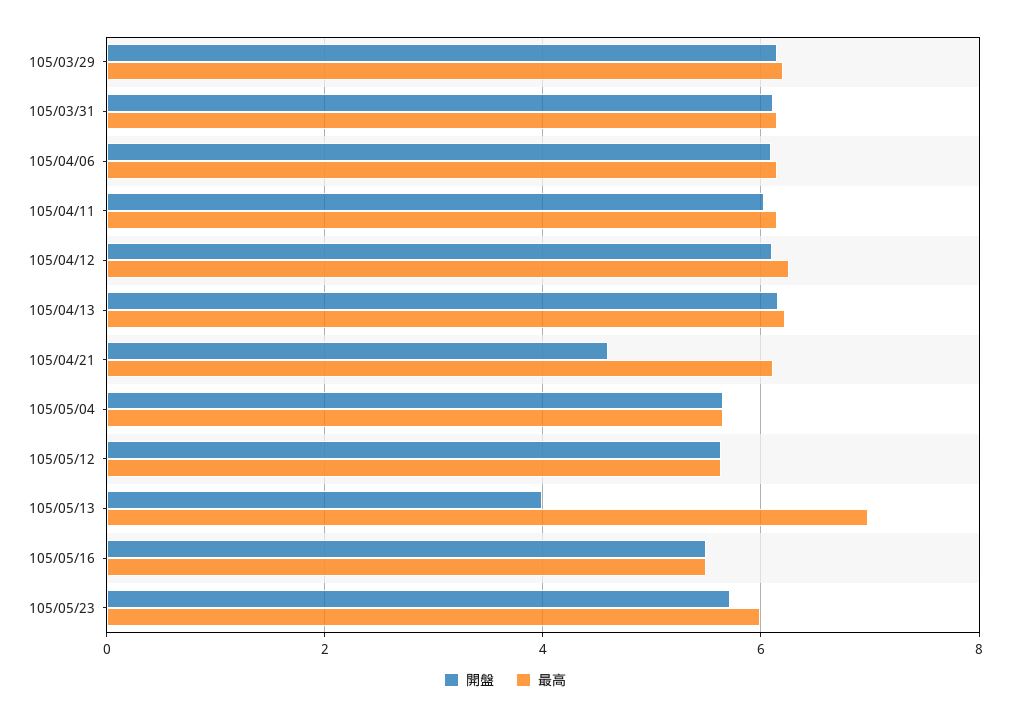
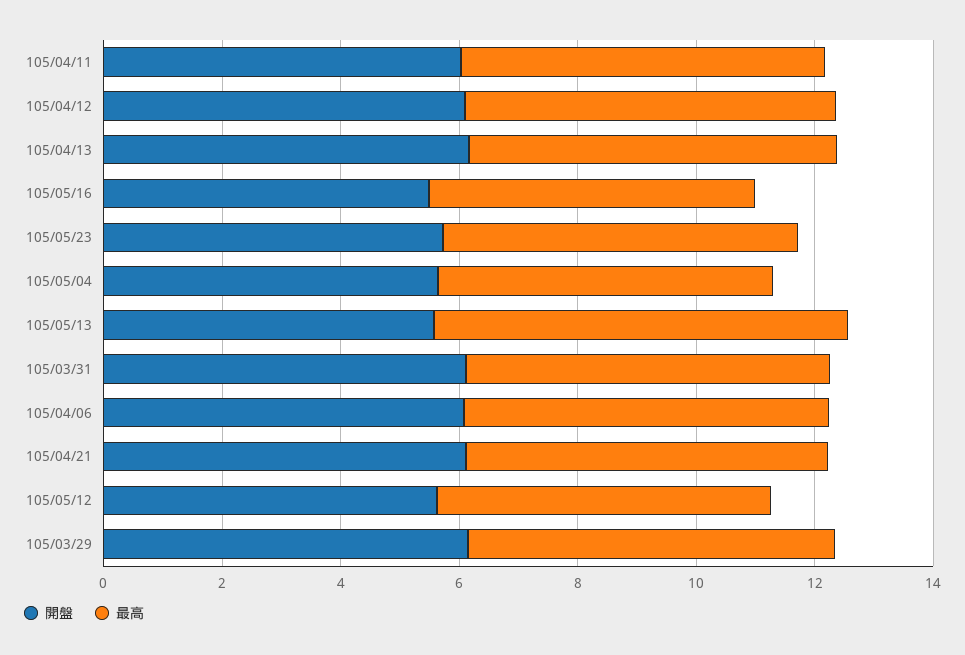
  {
    "開盤": {
      "105/03/29": 6.2,
      "105/03/31": 6.2,
      "105/04/06": 6,
      "105/04/11": 6,
      "105/04/12": 6.2,
      "105/04/13": 6.2,
-     "105/04/21": 4.6,
+     "105/04/21": 6,
      "105/05/04": 5.6,
      "105/05/12": 5.6,
-     "105/05/13": 4,
+     "105/05/13": 5.5,
      "105/05/16": 5.6,
      "105/05/23": 5.8
    },
    "最高": {
      "105/03/29": 6.2,
      "105/03/31": 6.2,
      "105/04/06": 6.2,
      "105/04/11": 6.2,
      "105/04/12": 6.2,
      "105/04/13": 6.2,
      "105/04/21": 6.2,
      "105/05/04": 5.6,
      "105/05/12": 5.6,
      "105/05/13": 7,
      "105/05/16": 5.6,
      "105/05/23": 6
    }
  }

